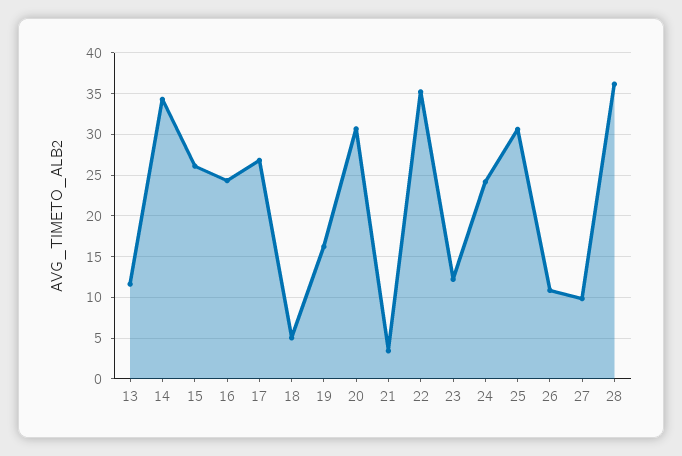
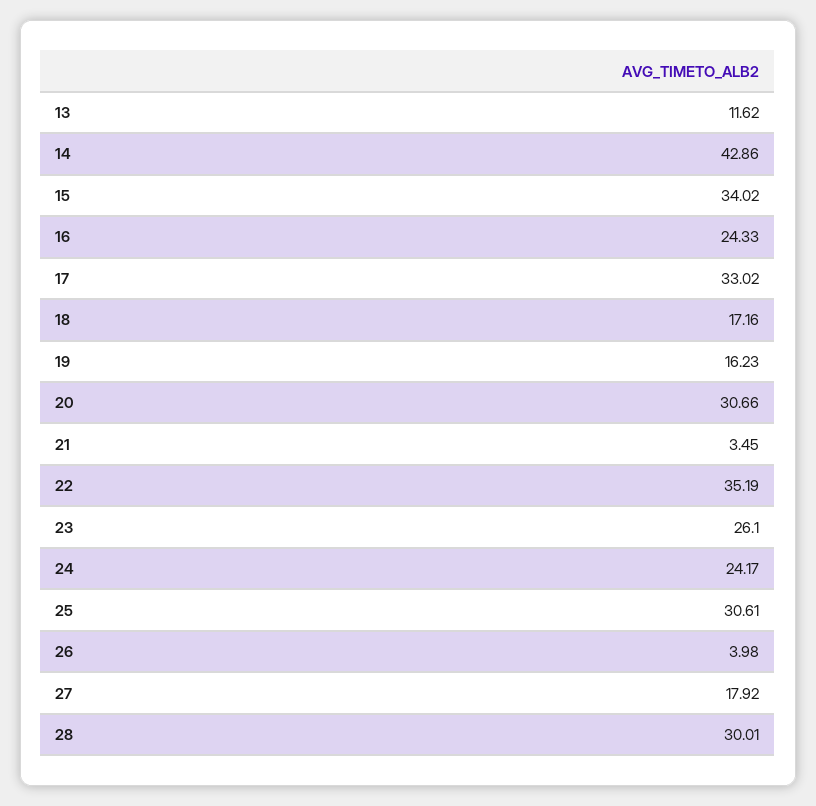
  {
    "13": 11.62,
-   "14": 34,
+   "14": 42.86,
-   "15": 26,
+   "15": 34.02,
    "16": 24.33,
-   "17": 27,
+   "17": 33.02,
-   "18": 5,
+   "18": 17.16,
    "19": 16.23,
    "20": 30.66,
    "21": 3.45,
    "22": 35.19,
-   "23": 12,
+   "23": 26.1,
    "24": 24.17,
    "25": 30.61,
-   "26": 11,
+   "26": 3.98,
-   "27": 10,
+   "27": 17.92,
-   "28": 36
+   "28": 30.01
  }

